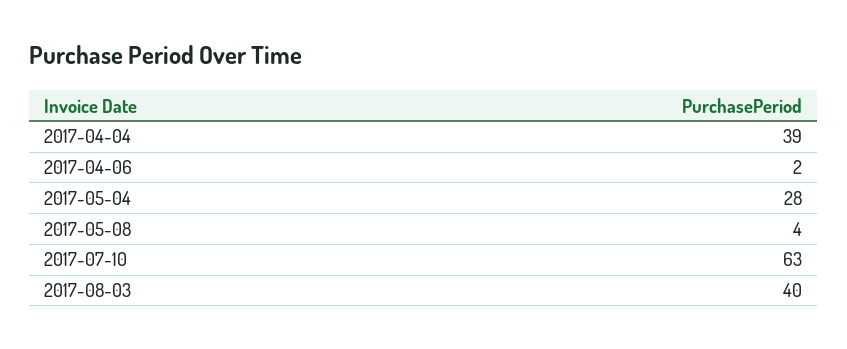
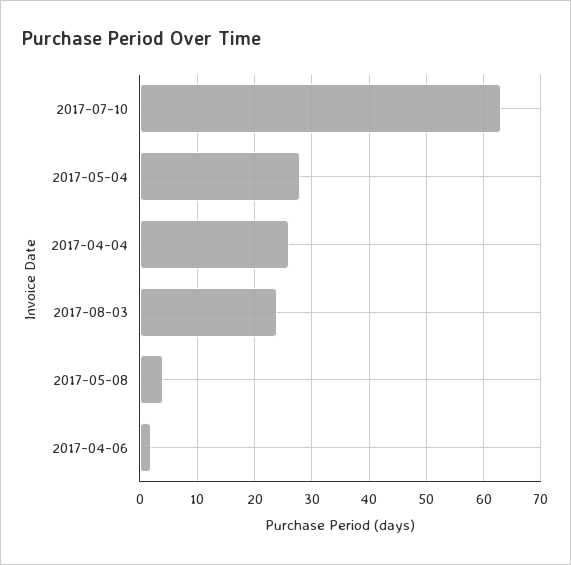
  {
-   "2017-04-04": 39,
+   "2017-04-04": 25,
    "2017-04-06": 2,
    "2017-05-04": 28,
    "2017-05-08": 4,
    "2017-07-10": 63,
-   "2017-08-03": 40
+   "2017-08-03": 25
  }

